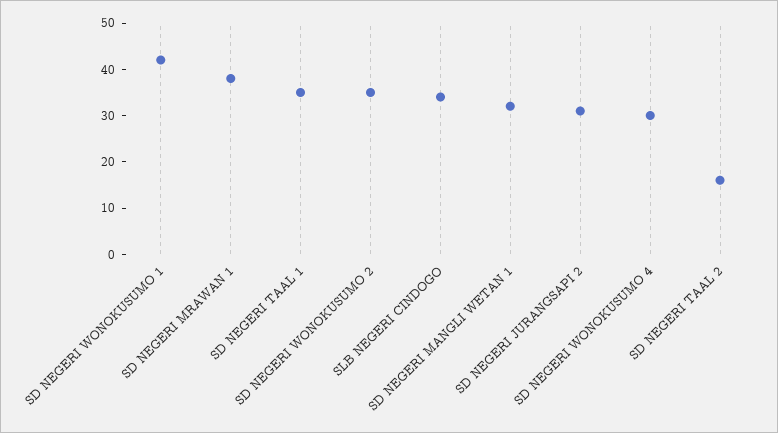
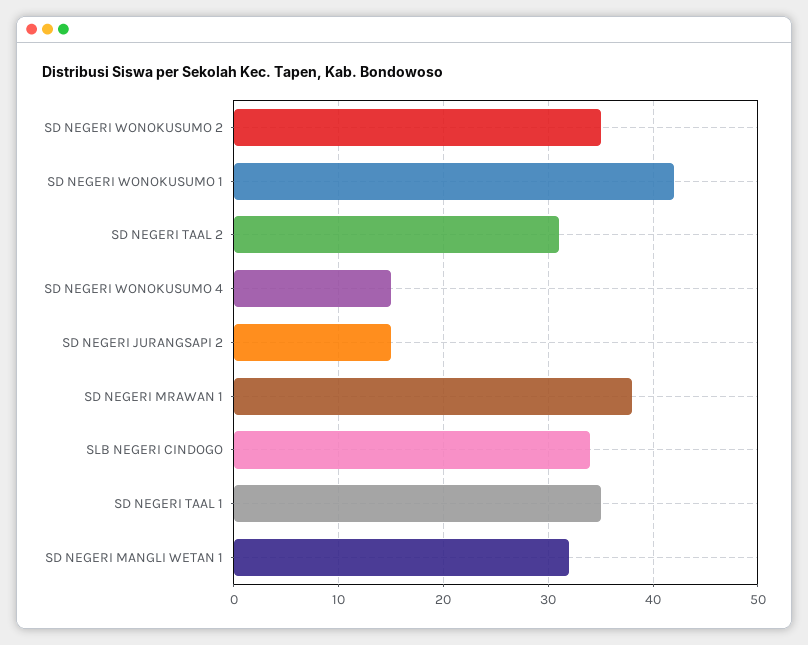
  {
    "SD NEGERI WONOKUSUMO 1": 42,
    "SD NEGERI MRAWAN 1": 38,
    "SD NEGERI TAAL 1": 35,
    "SD NEGERI WONOKUSUMO 2": 35,
    "SLB NEGERI CINDOGO": 34,
    "SD NEGERI MANGLI WETAN 1": 32,
-   "SD NEGERI JURANGSAPI 2": 30,
+   "SD NEGERI JURANGSAPI 2": 15,
-   "SD NEGERI WONOKUSUMO 4": 30,
+   "SD NEGERI WONOKUSUMO 4": 15,
-   "SD NEGERI TAAL 2": 15
+   "SD NEGERI TAAL 2": 31
  }

